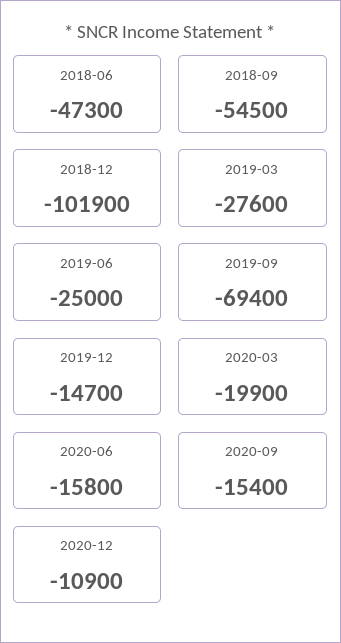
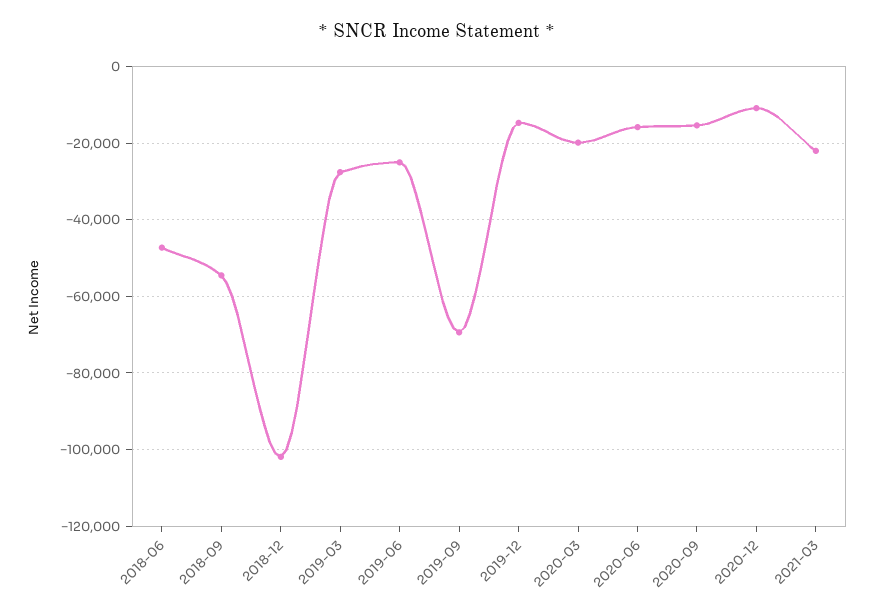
  {
    "2018-06": -47300,
    "2018-09": -54500,
    "2018-12": -101900,
    "2019-03": -27600,
    "2019-06": -25000,
    "2019-09": -69400,
    "2019-12": -14700,
    "2020-03": -19900,
    "2020-06": -15800,
    "2020-09": -15400,
-   "2020-12": -10900
+   "2020-12": -10900,
+   "2021-03": -22000
  }

